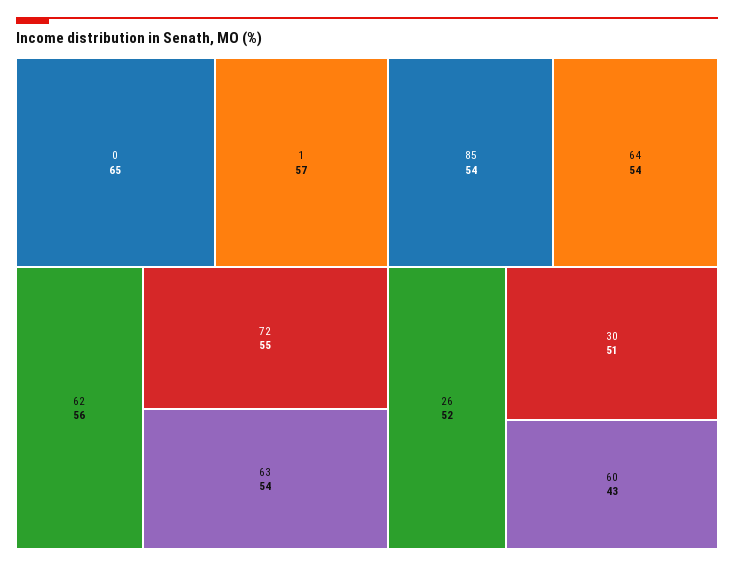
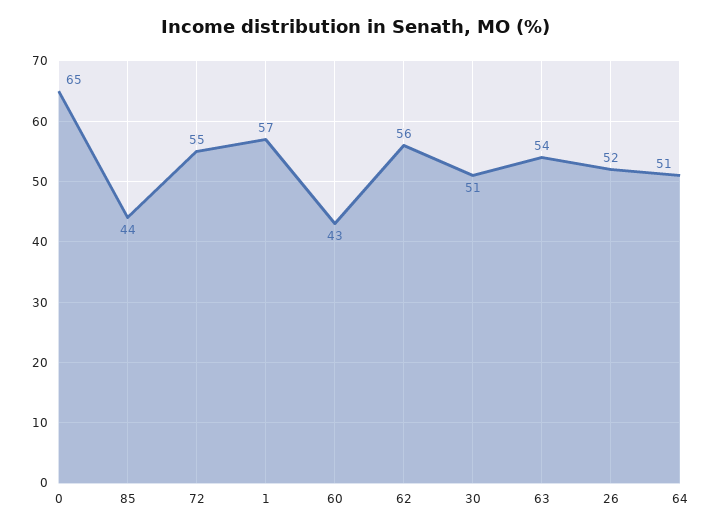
  {
    "0": 65,
    "1": 57,
    "62": 56,
    "72": 55,
    "63": 54,
-   "85": 54,
+   "85": 44,
-   "64": 54,
+   "64": 51,
    "26": 52,
    "30": 51,
    "60": 43
  }

